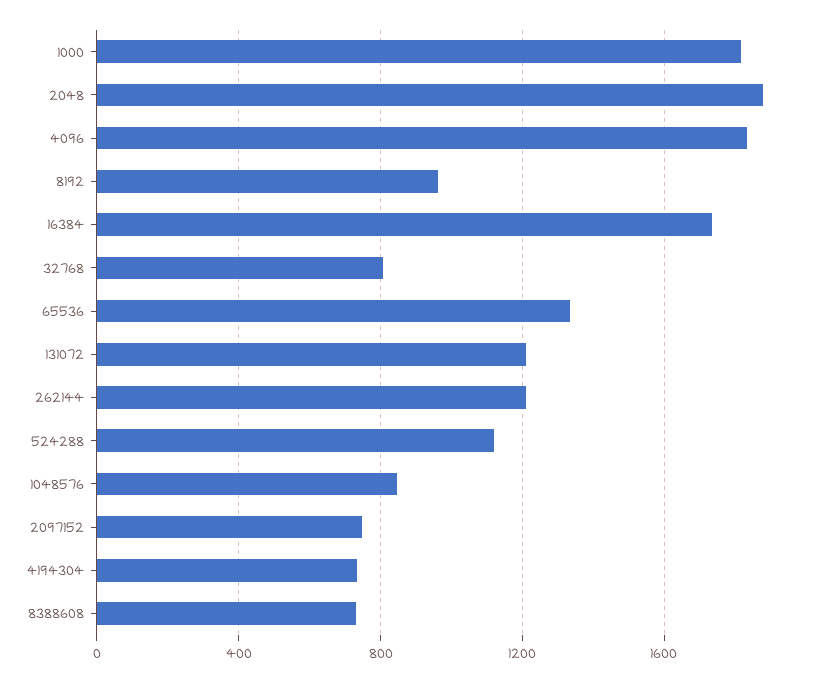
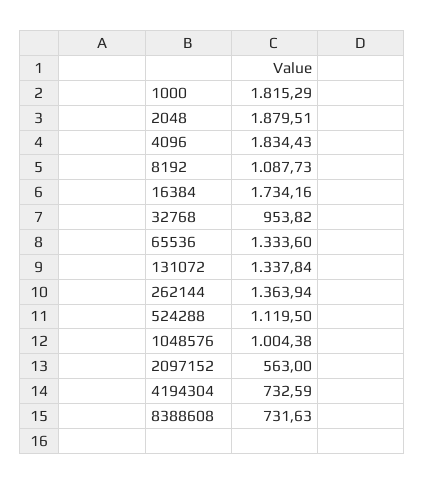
  {
    "1000": 1815.29,
    "2048": 1879.51,
    "4096": 1834.43,
-   "8192": 950,
+   "8192": 1087.73,
    "16384": 1734.16,
-   "32768": 800,
+   "32768": 953.82,
    "65536": 1333.6,
-   "131072": 1200,
+   "131072": 1337.84,
-   "262144": 1200,
+   "262144": 1363.94,
    "524288": 1119.5,
-   "1048576": 850,
+   "1048576": 1004.38,
-   "2097152": 750,
+   "2097152": 563,
    "4194304": 732.59,
    "8388608": 731.63
  }

